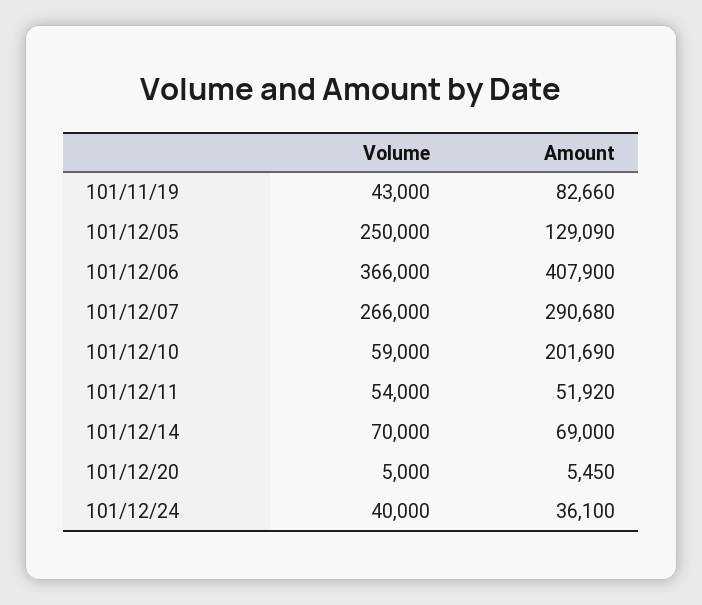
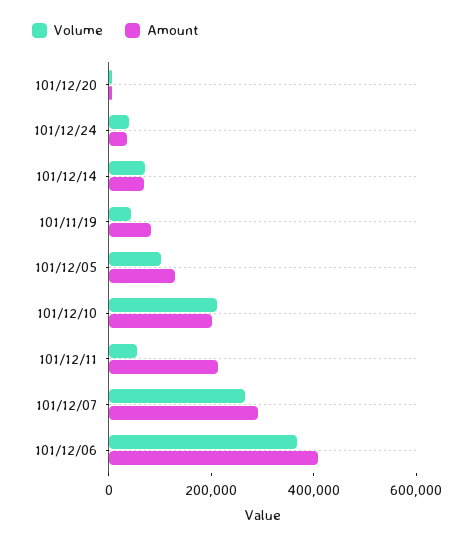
  {
    "Volume": {
      "101/11/19": 43000,
-     "101/12/05": 250000,
+     "101/12/05": 100000,
      "101/12/06": 366000,
      "101/12/07": 266000,
-     "101/12/10": 59000,
+     "101/12/10": 200000,
      "101/12/11": 54000,
      "101/12/14": 70000,
      "101/12/20": 5000,
      "101/12/24": 40000
    },
    "Amount": {
      "101/11/19": 82660,
      "101/12/05": 129090,
      "101/12/06": 407900,
      "101/12/07": 290680,
      "101/12/10": 201690,
-     "101/12/11": 51920,
+     "101/12/11": 200000,
      "101/12/14": 69000,
      "101/12/20": 5450,
      "101/12/24": 36100
    }
  }

